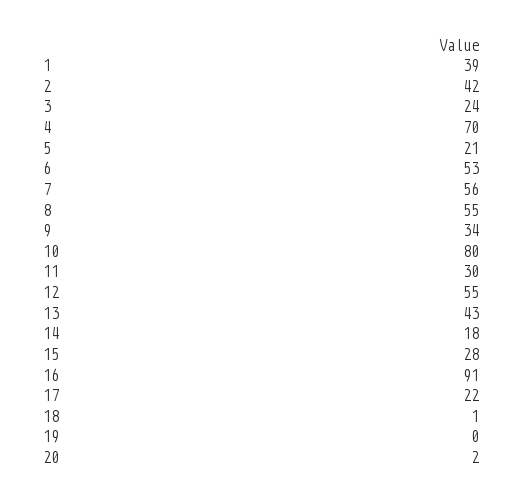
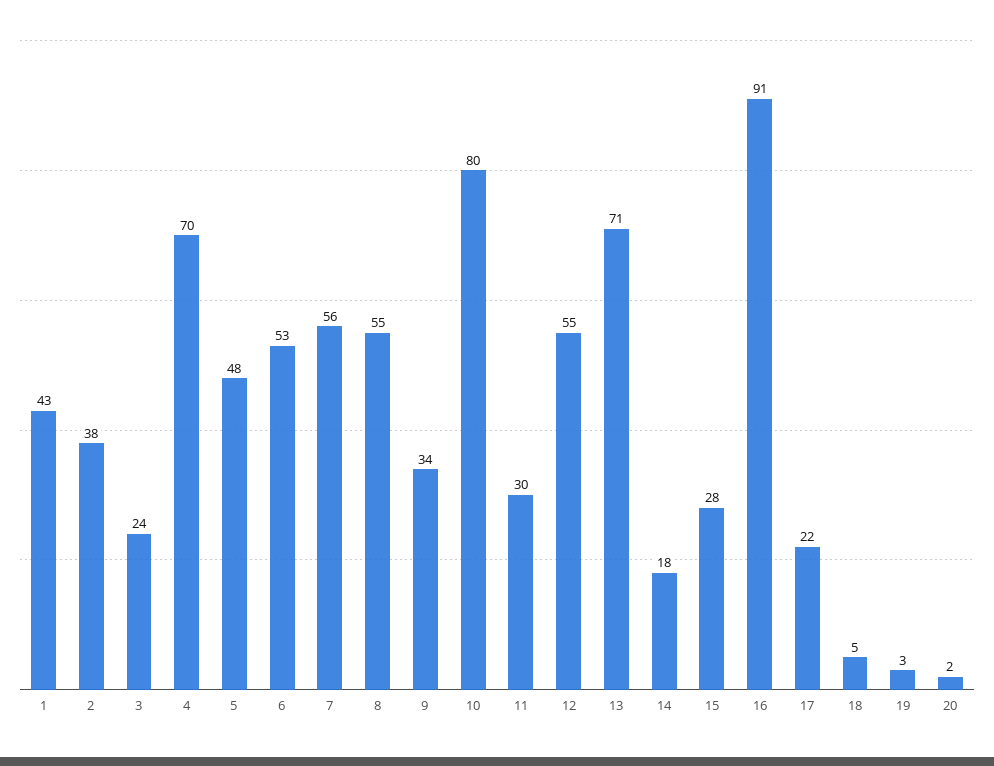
  {
-   "1": 39,
+   "1": 43,
-   "2": 42,
+   "2": 38,
    "3": 24,
    "4": 70,
-   "5": 21,
+   "5": 48,
    "6": 53,
    "7": 56,
    "8": 55,
    "9": 34,
    "10": 80,
    "11": 30,
    "12": 55,
-   "13": 43,
+   "13": 71,
    "14": 18,
    "15": 28,
    "16": 91,
    "17": 22,
-   "18": 1,
+   "18": 5,
-   "19": 0,
+   "19": 3,
    "20": 2
  }

